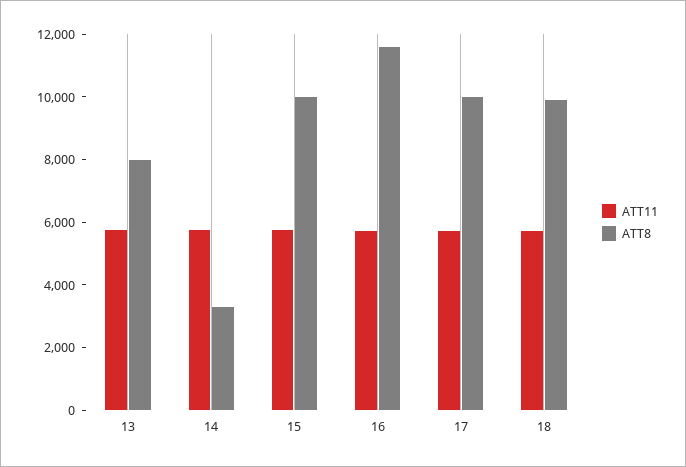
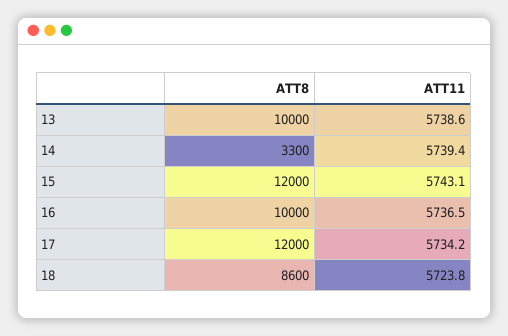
  {
    "ATT11": {
      "13": 5738.6,
      "14": 5739.4,
      "15": 5743.1,
      "16": 5736.5,
      "17": 5734.2,
      "18": 5723.8
    },
    "ATT8": {
-     "13": 8000,
+     "13": 10000,
      "14": 3300,
-     "15": 10000,
+     "15": 12000,
-     "16": 11500,
+     "16": 10000,
-     "17": 10000,
+     "17": 12000,
-     "18": 10000
+     "18": 8600
    }
  }

